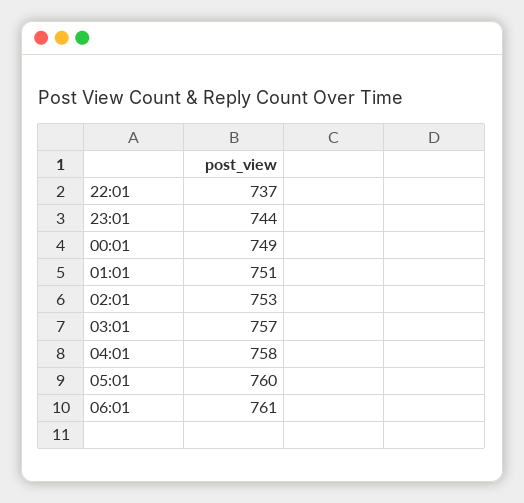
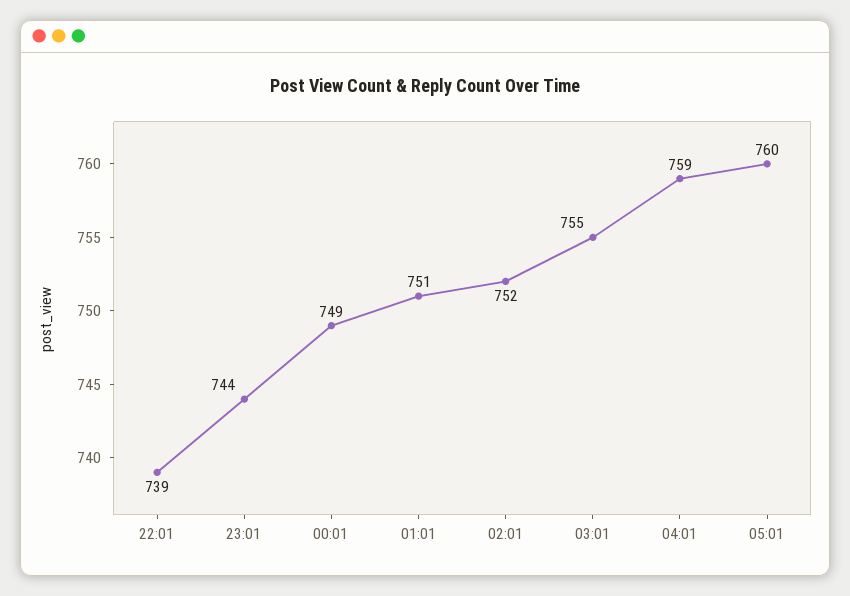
  {
-   "22:01": 737,
+   "22:01": 739,
    "23:01": 744,
    "00:01": 749,
    "01:01": 751,
-   "02:01": 753,
+   "02:01": 752,
-   "03:01": 757,
+   "03:01": 755,
-   "04:01": 758,
+   "04:01": 759,
-   "05:01": 760,
+   "05:01": 760
-   "06:01": 761
  }

